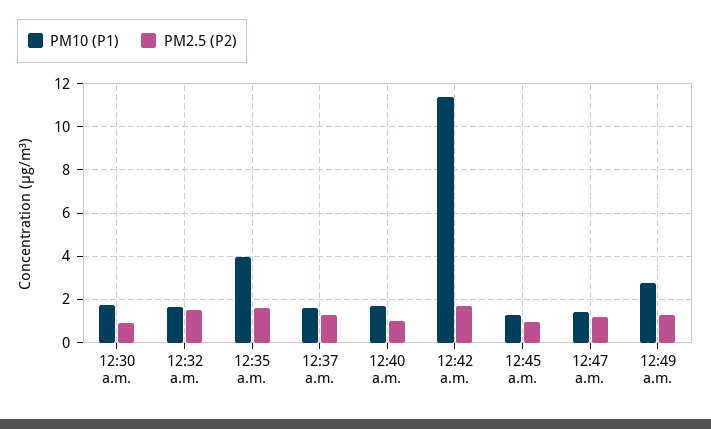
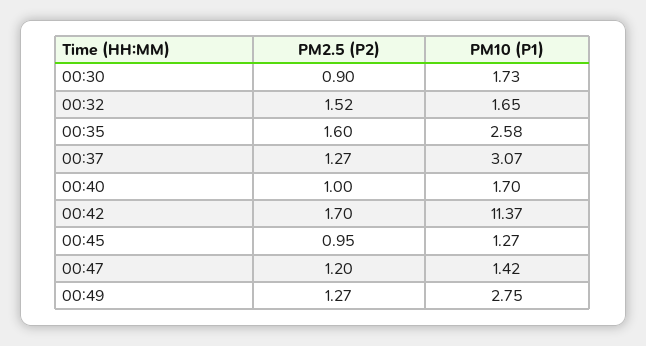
  {
    "PM10 (P1)": {
      "12:30 a.m.": 1.73,
      "12:32 a.m.": 1.65,
-     "12:35 a.m.": 4,
+     "12:35 a.m.": 2.58,
-     "12:37 a.m.": 1.5,
+     "12:37 a.m.": 3.07,
      "12:40 a.m.": 1.7,
      "12:42 a.m.": 11.37,
      "12:45 a.m.": 1.27,
      "12:47 a.m.": 1.42,
      "12:49 a.m.": 2.75
    },
    "PM2.5 (P2)": {
      "12:30 a.m.": 0.9,
      "12:32 a.m.": 1.52,
      "12:35 a.m.": 1.6,
      "12:37 a.m.": 1.27,
      "12:40 a.m.": 1,
      "12:42 a.m.": 1.7,
      "12:45 a.m.": 0.95,
      "12:47 a.m.": 1.2,
      "12:49 a.m.": 1.27
    }
  }

